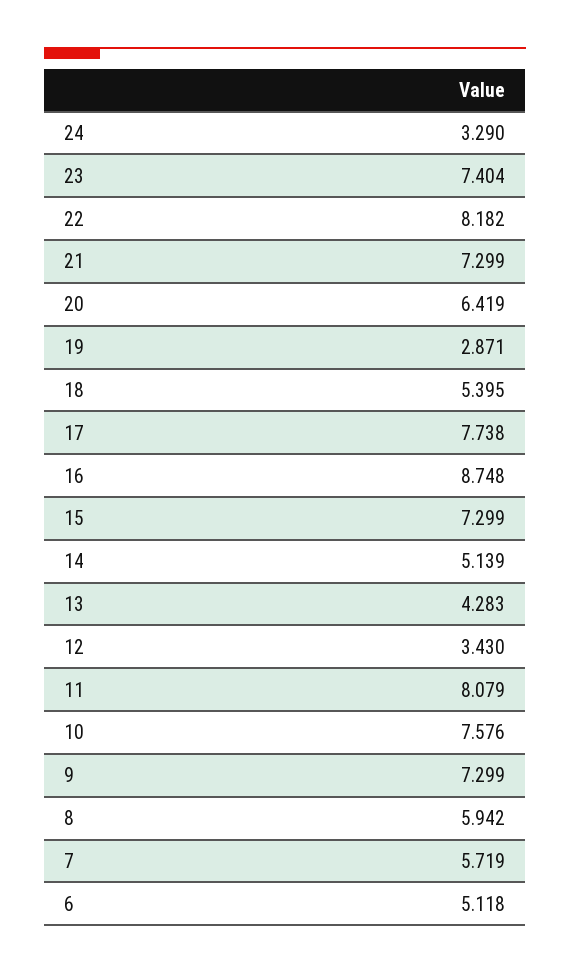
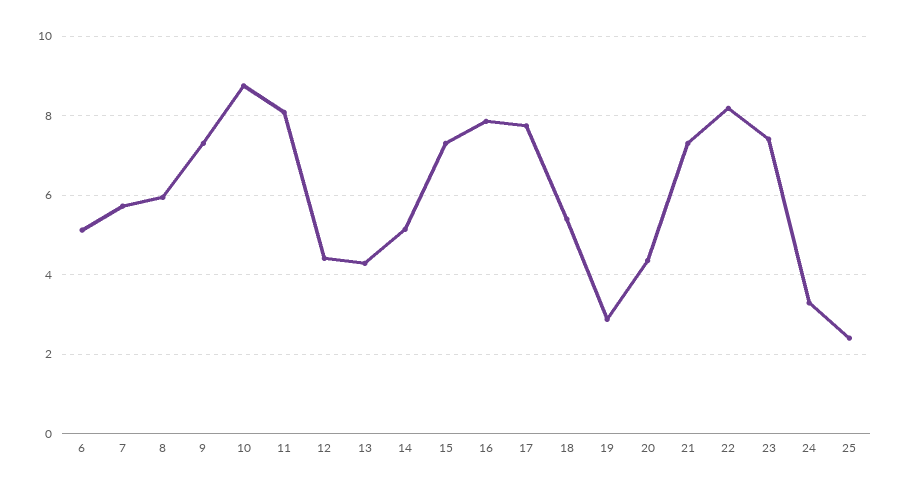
  {
    "24": 3.29,
    "23": 7.404,
    "22": 8.182,
    "21": 7.299,
-   "20": 6.419,
+   "20": 4.4,
    "19": 2.871,
    "18": 5.395,
    "17": 7.738,
-   "16": 8.748,
+   "16": 7.8,
    "15": 7.299,
    "14": 5.139,
    "13": 4.283,
-   "12": 3.43,
+   "12": 4.4,
    "11": 8.079,
-   "10": 7.576,
+   "10": 8.8,
    "9": 7.299,
    "8": 5.942,
    "7": 5.719,
-   "6": 5.118
+   "6": 5.118,
+   "25": 2.4
  }

